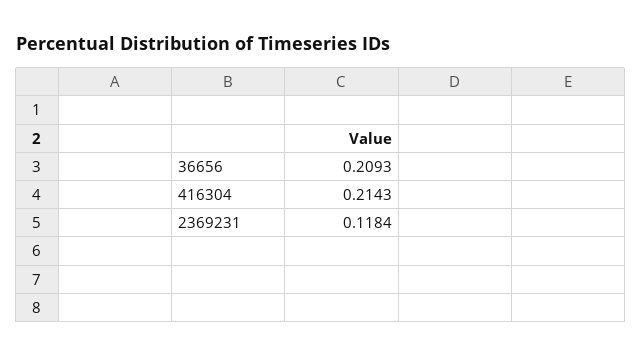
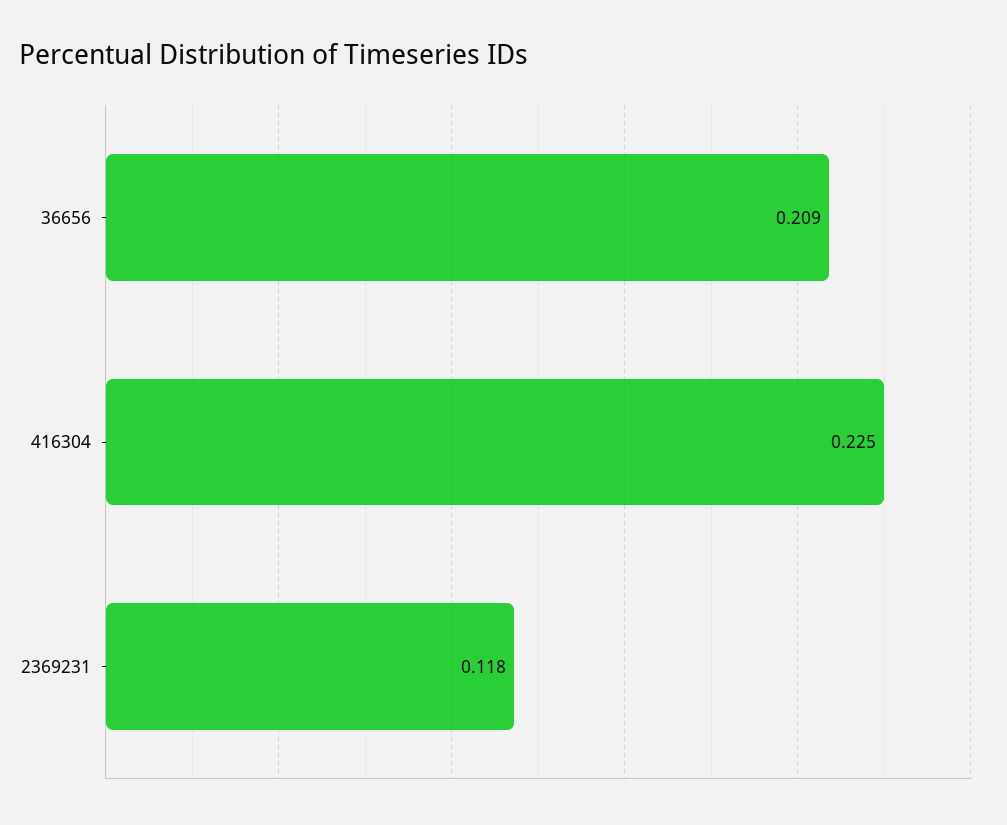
  {
    "36656": 0.2093,
-   "416304": 0.2143,
+   "416304": 0.225,
    "2369231": 0.1184
  }

